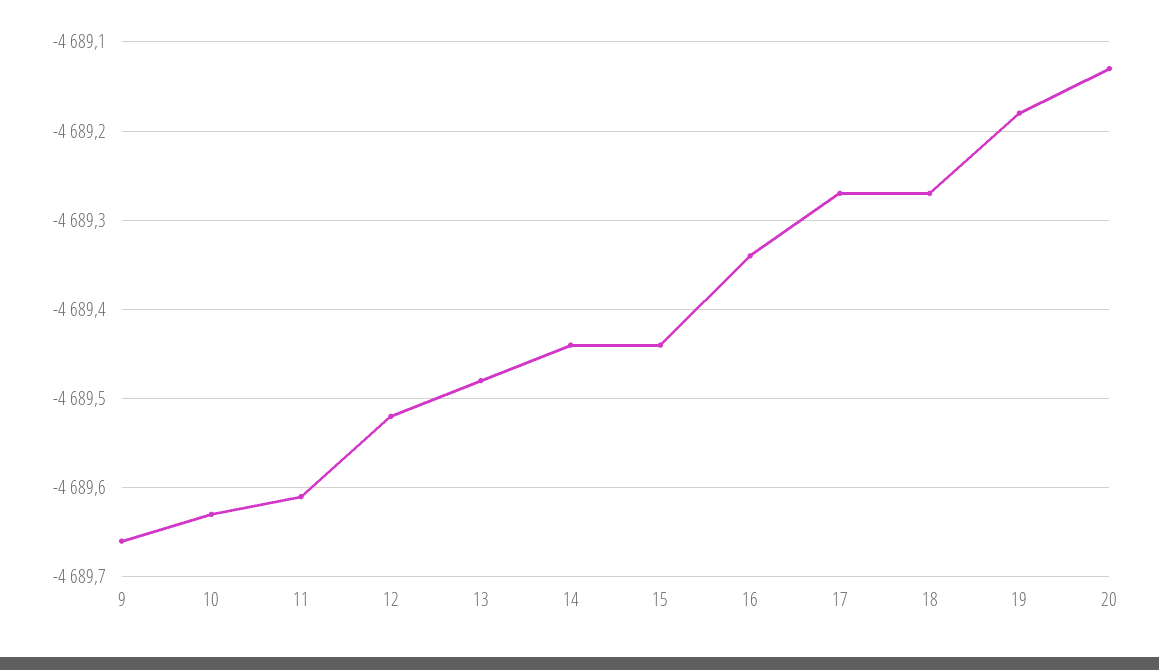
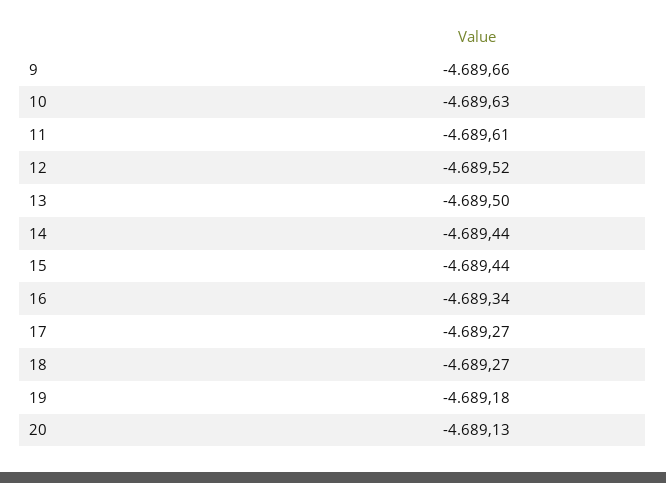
  {
    "9": -4689.66,
    "10": -4689.63,
    "11": -4689.61,
    "12": -4689.52,
-   "13": -4689.48,
+   "13": -4689.5,
    "14": -4689.44,
    "15": -4689.44,
    "16": -4689.34,
    "17": -4689.27,
    "18": -4689.27,
    "19": -4689.18,
    "20": -4689.13
  }

